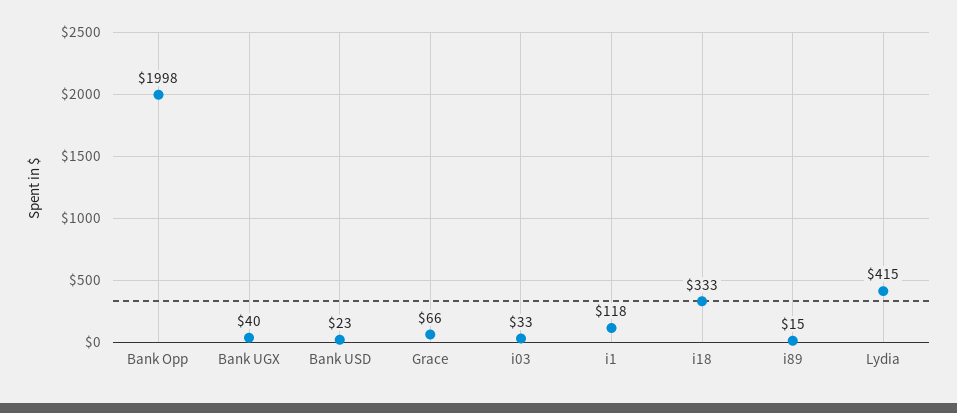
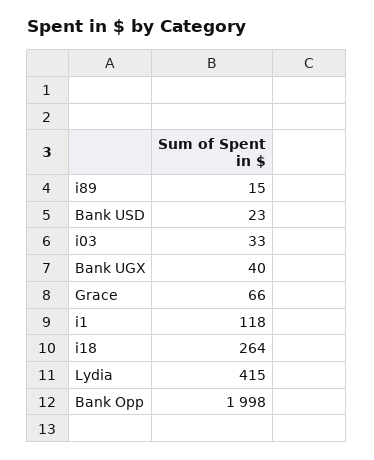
  {
    "Bank Opp": 1998,
    "Bank UGX": 40,
    "Bank USD": 23,
    "Grace": 66,
    "i03": 33,
    "i1": 118,
-   "i18": 333,
+   "i18": 264,
    "i89": 15,
    "Lydia": 415
  }

